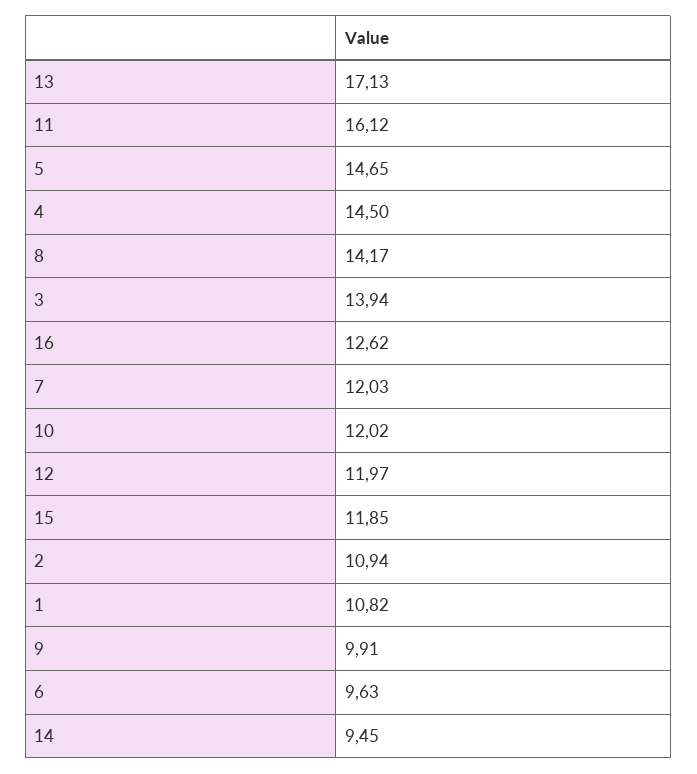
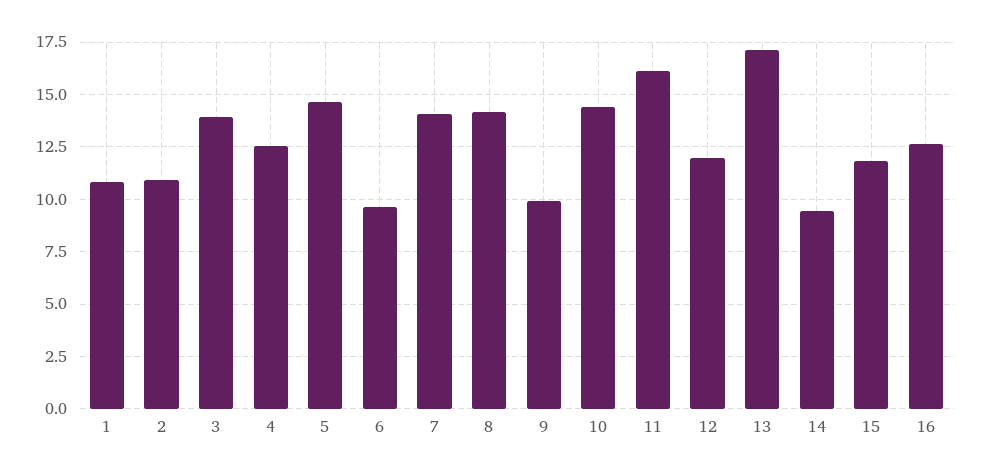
  {
    "13": 17.13,
    "11": 16.12,
    "5": 14.65,
-   "4": 14.5,
+   "4": 12.5,
    "8": 14.17,
    "3": 13.94,
    "16": 12.62,
-   "7": 12.03,
+   "7": 14,
-   "10": 12.02,
+   "10": 14.5,
    "12": 11.97,
    "15": 11.85,
    "2": 10.94,
    "1": 10.82,
    "9": 9.91,
    "6": 9.63,
    "14": 9.45
  }

